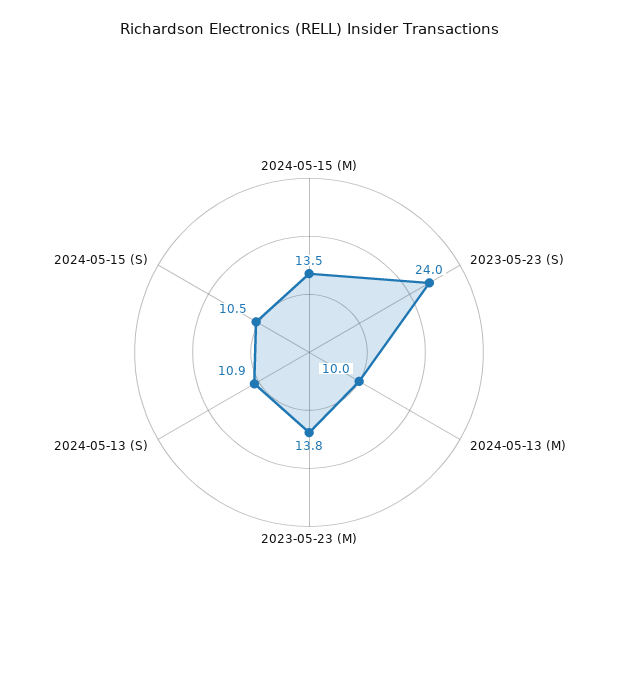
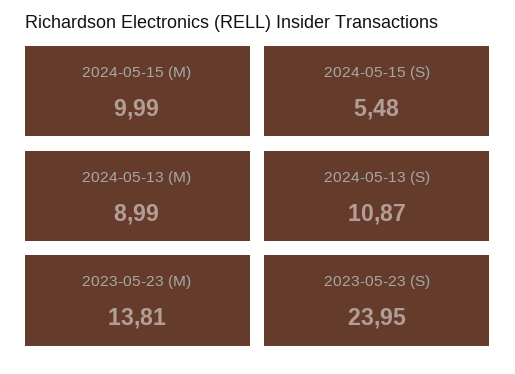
  {
-   "2024-05-15 (M)": 13.5,
+   "2024-05-15 (M)": 9.99,
    "2023-05-23 (S)": 23.95,
-   "2024-05-13 (M)": 10,
+   "2024-05-13 (M)": 8.99,
    "2023-05-23 (M)": 13.81,
    "2024-05-13 (S)": 10.87,
-   "2024-05-15 (S)": 10.5
+   "2024-05-15 (S)": 5.48
  }

